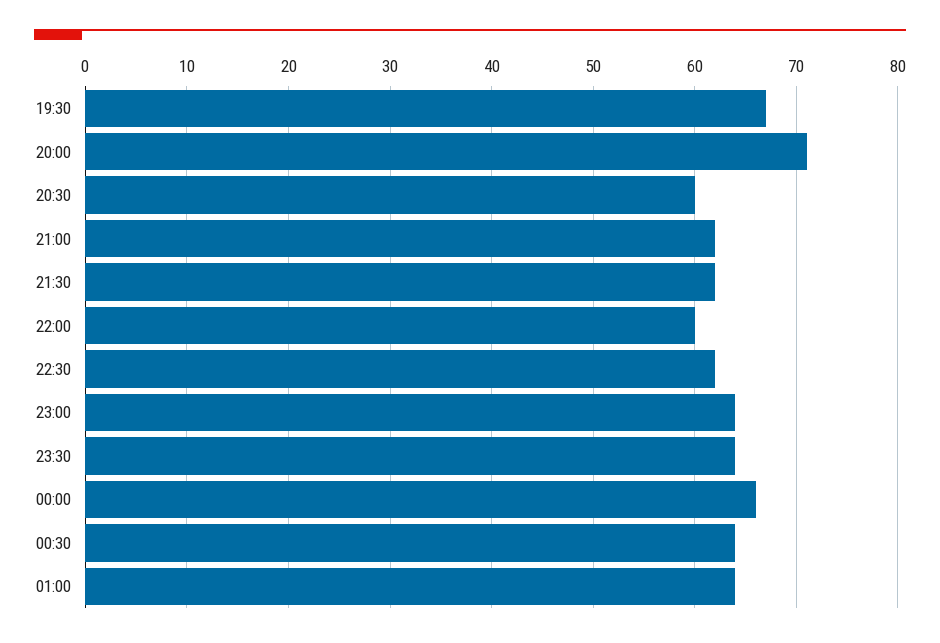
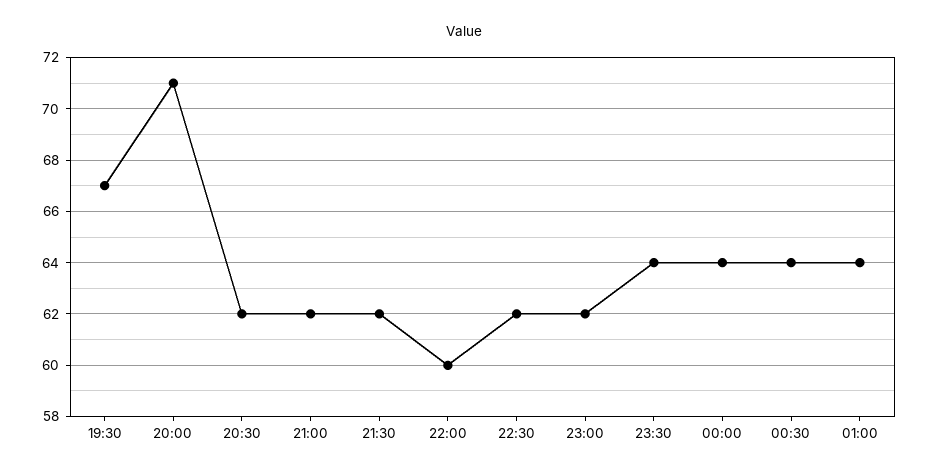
  {
    "19:30": 67,
    "20:00": 71,
-   "20:30": 60,
+   "20:30": 62,
    "21:00": 62,
    "21:30": 62,
    "22:00": 60,
    "22:30": 62,
-   "23:00": 64,
+   "23:00": 62,
    "23:30": 64,
-   "00:00": 66,
+   "00:00": 64,
    "00:30": 64,
    "01:00": 64
  }

